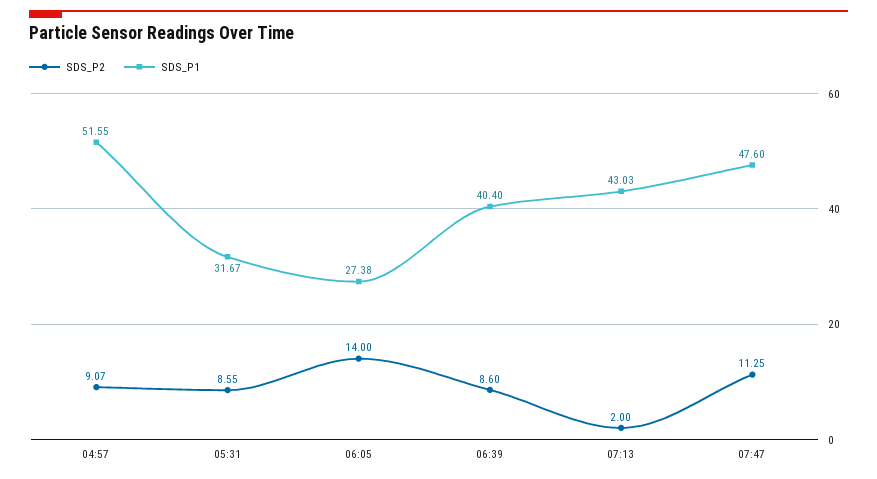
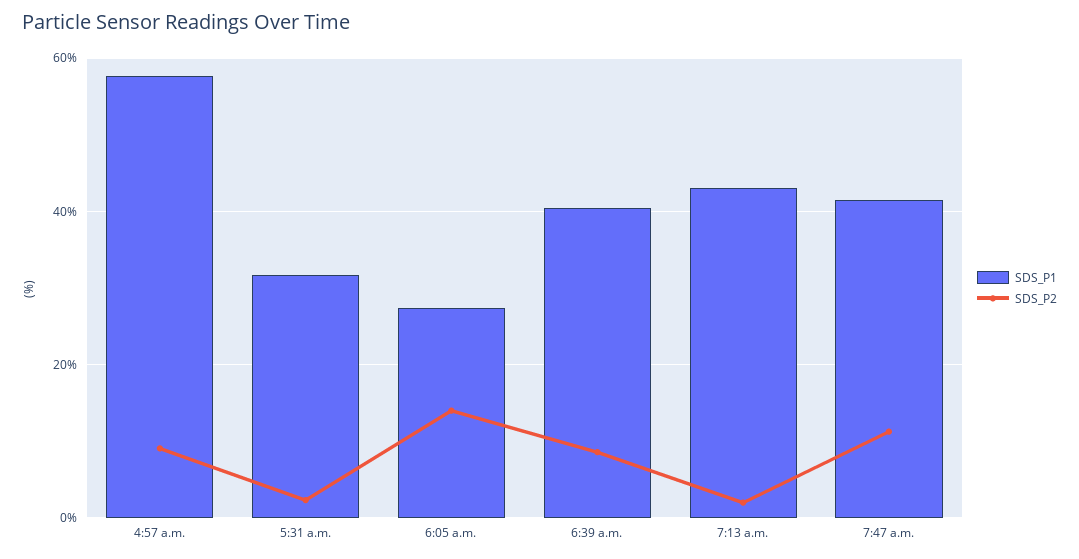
  {
    "SDS_P2": {
      "04:57": 9.07,
-     "05:31": 8.55,
+     "05:31": 2,
      "06:05": 14,
      "06:39": 8.6,
      "07:13": 2,
      "07:47": 11.25
    },
    "SDS_P1": {
-     "04:57": 51.55,
+     "04:57": 58,
      "05:31": 31.67,
      "06:05": 27.38,
      "06:39": 40.4,
      "07:13": 43.03,
-     "07:47": 47.6
+     "07:47": 42
    }
  }

